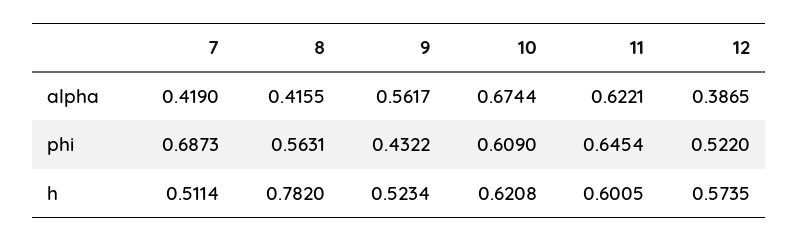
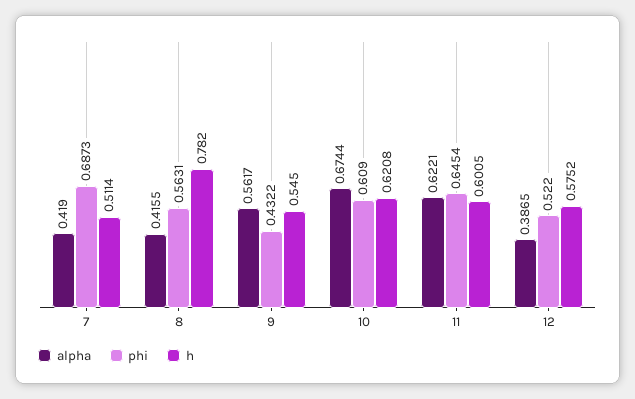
  {
    "alpha": {
      "7": 0.419,
      "8": 0.4155,
      "9": 0.5617,
      "10": 0.6744,
      "11": 0.6221,
      "12": 0.3865
    },
    "phi": {
      "7": 0.6873,
      "8": 0.5631,
      "9": 0.4322,
      "10": 0.609,
      "11": 0.6454,
      "12": 0.522
    },
    "h": {
      "7": 0.5114,
      "8": 0.782,
-     "9": 0.5234,
+     "9": 0.545,
      "10": 0.6208,
      "11": 0.6005,
-     "12": 0.5735
+     "12": 0.5752
    }
  }

